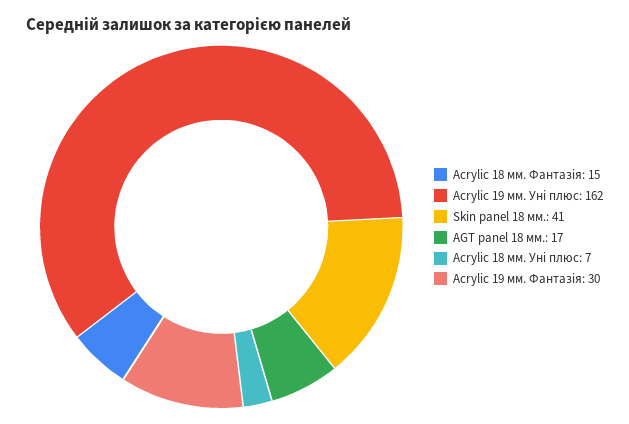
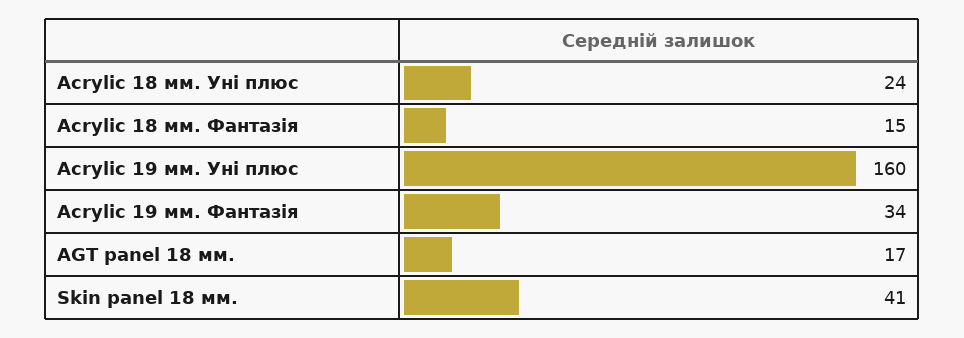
  {
    "Acrylic 18 мм. Фантазія": 15,
-   "Acrylic 19 мм. Уні плюс": 162,
+   "Acrylic 19 мм. Уні плюс": 160,
    "Skin panel 18 мм.": 41,
    "AGT panel 18 мм.": 17,
-   "Acrylic 18 мм. Уні плюс": 7,
+   "Acrylic 18 мм. Уні плюс": 24,
-   "Acrylic 19 мм. Фантазія": 30
+   "Acrylic 19 мм. Фантазія": 34
  }

